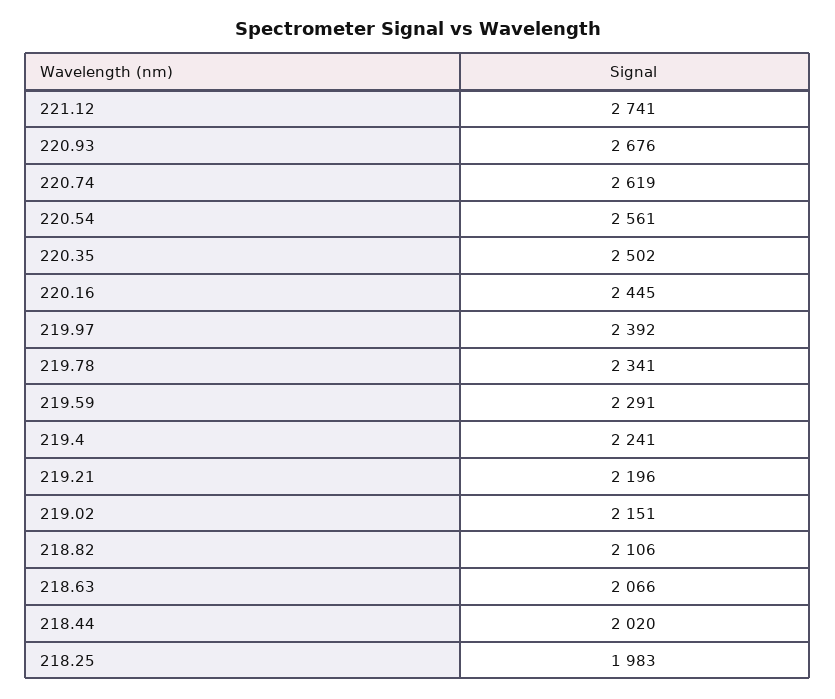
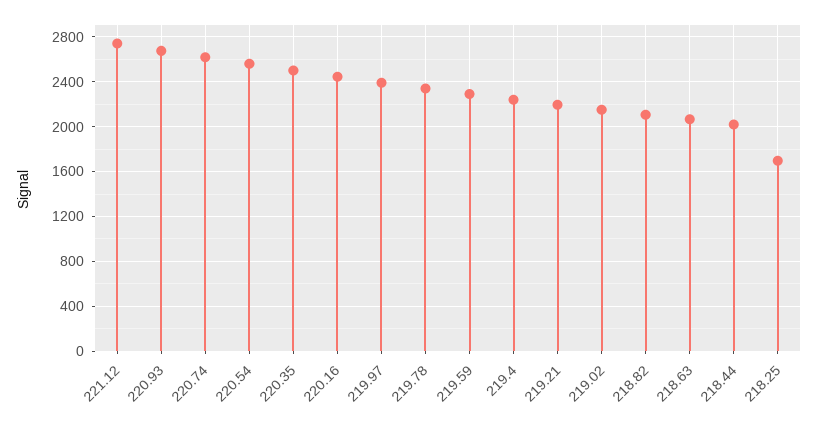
  {
    "221.12": 2741,
    "220.93": 2676,
    "220.74": 2619,
    "220.54": 2561,
    "220.35": 2502,
    "220.16": 2445,
    "219.97": 2392,
    "219.78": 2341,
    "219.59": 2291,
    "219.4": 2241,
    "219.21": 2196,
    "219.02": 2151,
    "218.82": 2106,
    "218.63": 2066,
    "218.44": 2020,
-   "218.25": 1983
+   "218.25": 1700
  }

